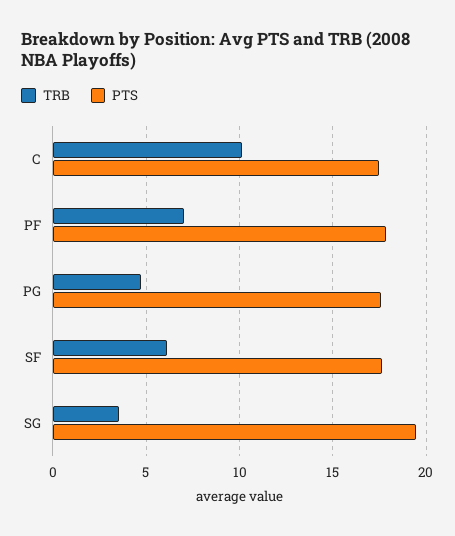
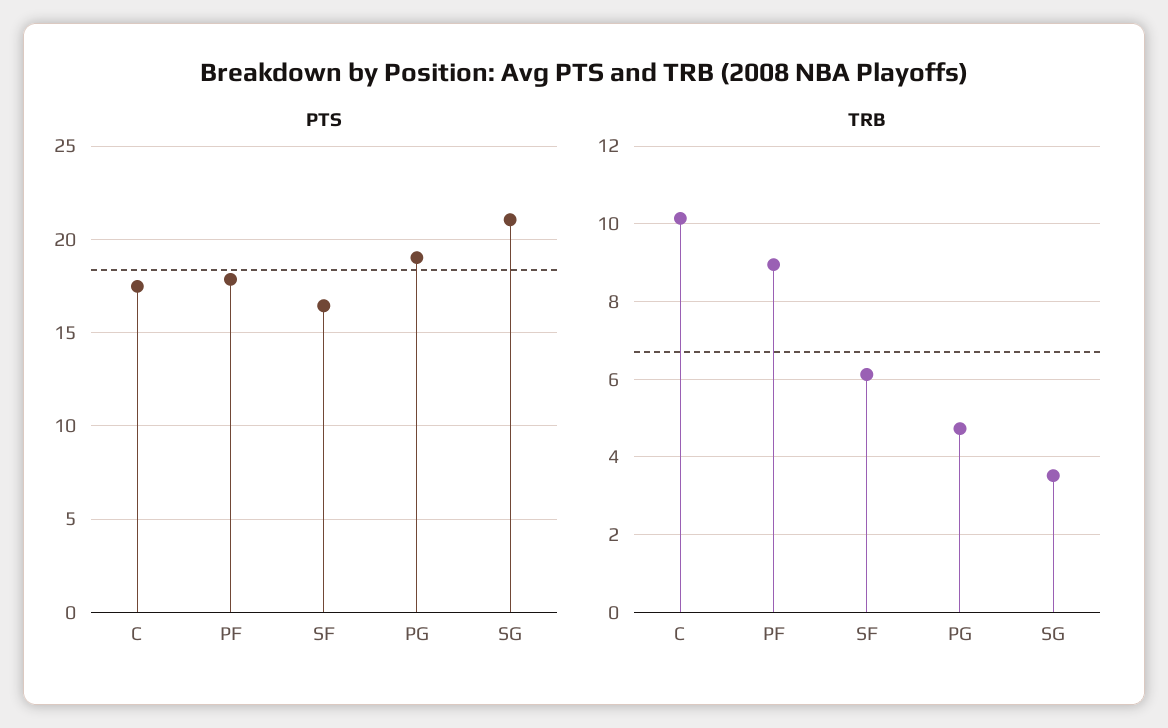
  {
    "TRB": {
      "C": 10.2,
-     "PF": 7,
+     "PF": 9,
      "PG": 4.8,
      "SF": 6.2,
      "SG": 3.6
    },
    "PTS": {
      "C": 17.5,
      "PF": 18,
-     "PG": 17.5,
+     "PG": 19,
-     "SF": 17.5,
+     "SF": 16.5,
-     "SG": 19.5
+     "SG": 21
    }
  }

